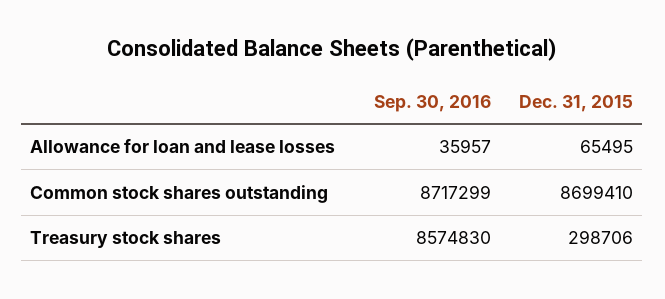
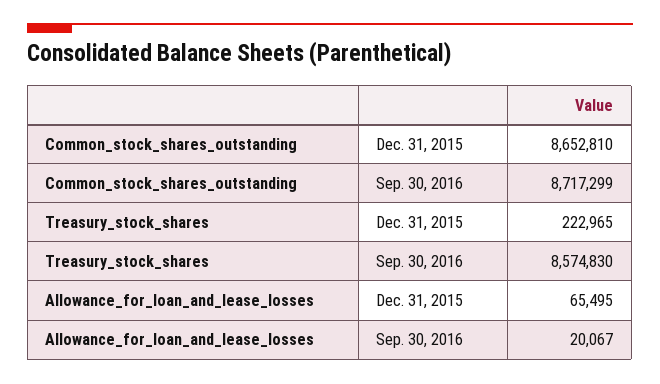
  {
    "Sep. 30, 2016": {
-     "Allowance for loan and lease losses": 35957,
+     "Allowance for loan and lease losses": 20067,
      "Common stock shares outstanding": 8717299,
      "Treasury stock shares": 8574830
    },
    "Dec. 31, 2015": {
      "Allowance for loan and lease losses": 65495,
-     "Common stock shares outstanding": 8699410,
+     "Common stock shares outstanding": 8652810,
-     "Treasury stock shares": 298706
+     "Treasury stock shares": 222965
    }
  }

